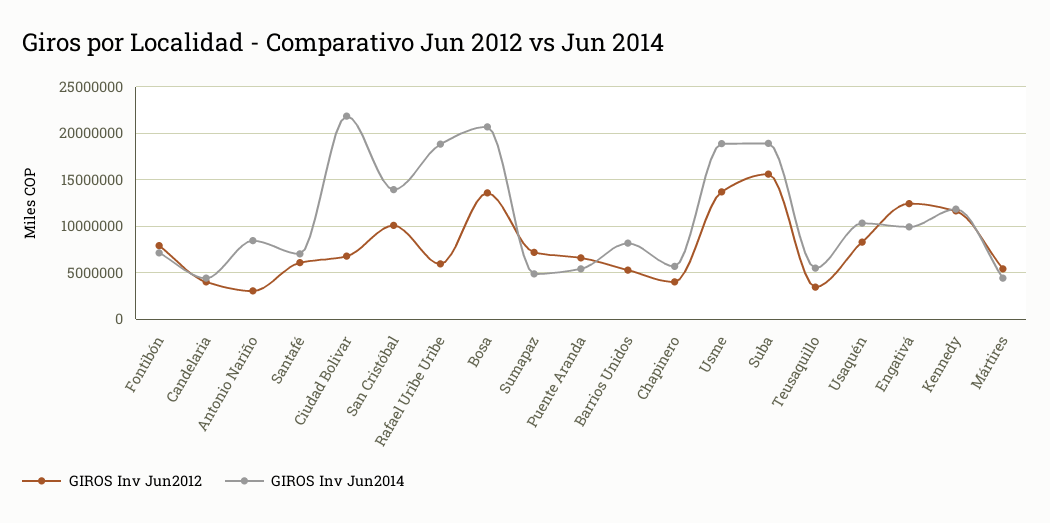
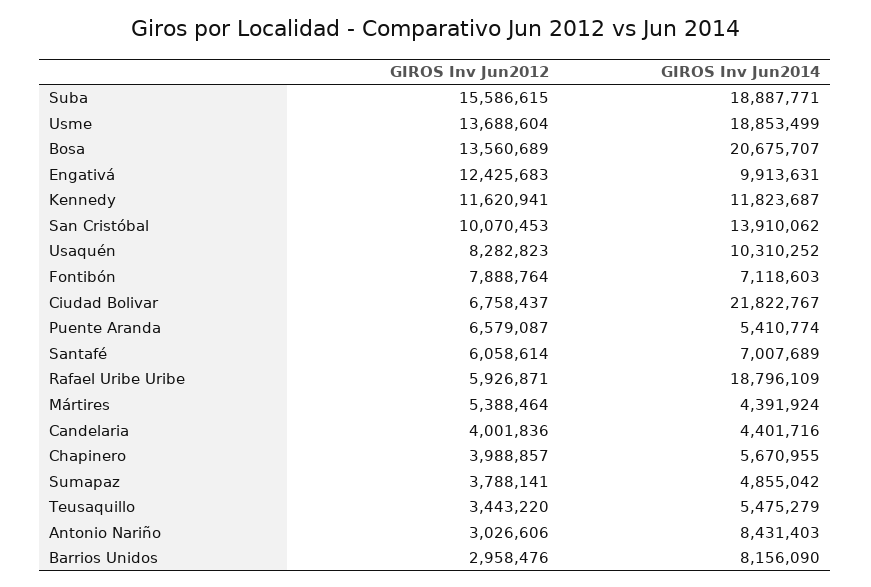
  {
    "GIROS Inv Jun2012": {
      "Fontibón": 7888764,
      "Candelaria": 4001836,
      "Antonio Nariño": 3026606,
      "Santafé": 6058614,
      "Ciudad Bolivar": 6758437,
      "San Cristóbal": 10070453,
      "Rafael Uribe Uribe": 5926871,
      "Bosa": 13560689,
-     "Sumapaz": 7000000,
+     "Sumapaz": 3788141,
      "Puente Aranda": 6579087,
-     "Barrios Unidos": 5000000,
+     "Barrios Unidos": 2958476,
      "Chapinero": 3988857,
      "Usme": 13688604,
      "Suba": 15586615,
      "Teusaquillo": 3443220,
      "Usaquén": 8282823,
      "Engativá": 12425683,
      "Kennedy": 11620941,
      "Mártires": 5388464
    },
    "GIROS Inv Jun2014": {
      "Fontibón": 7118603,
      "Candelaria": 4401716,
      "Antonio Nariño": 8431403,
      "Santafé": 7007689,
      "Ciudad Bolivar": 21822767,
      "San Cristóbal": 13910062,
      "Rafael Uribe Uribe": 18796109,
      "Bosa": 20675707,
      "Sumapaz": 4855042,
      "Puente Aranda": 5410774,
      "Barrios Unidos": 8156090,
      "Chapinero": 5670955,
      "Usme": 18853499,
      "Suba": 18887771,
      "Teusaquillo": 5475279,
      "Usaquén": 10310252,
      "Engativá": 9913631,
      "Kennedy": 11823687,
      "Mártires": 4391924
    }
  }

